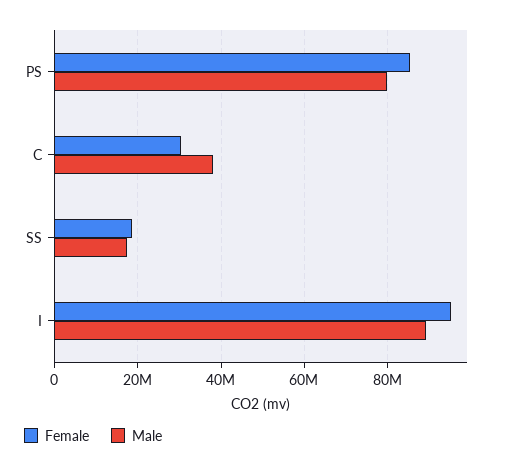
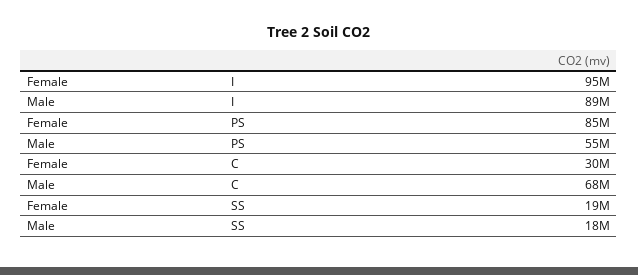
  {
    "Female": {
      "PS": 85000000,
      "C": 30000000,
      "SS": 19000000,
      "I": 95000000
    },
    "Male": {
-     "PS": 80000000,
+     "PS": 55000000,
-     "C": 38000000,
+     "C": 68000000,
      "SS": 18000000,
      "I": 89000000
    }
  }

